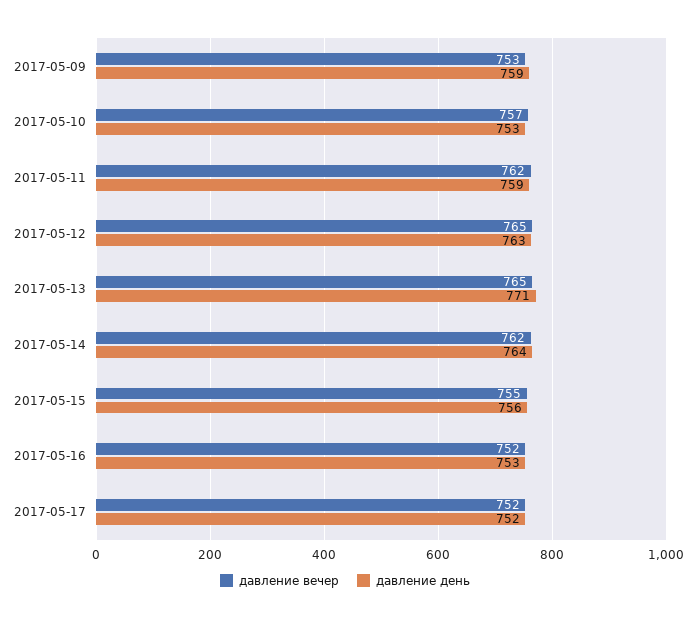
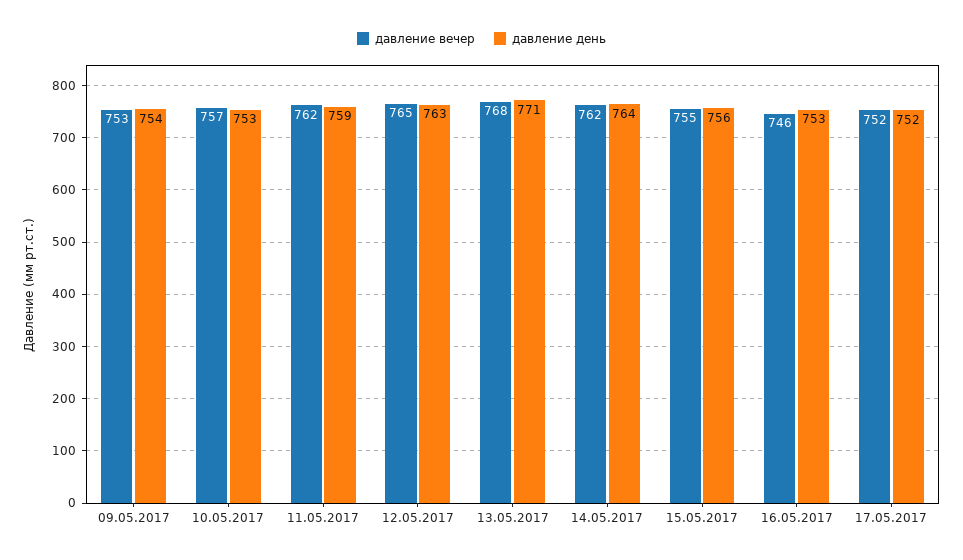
  {
    "давление вечер": {
      "2017-05-09": 753,
      "2017-05-10": 757,
      "2017-05-11": 762,
      "2017-05-12": 765,
-     "2017-05-13": 765,
+     "2017-05-13": 768,
      "2017-05-14": 762,
      "2017-05-15": 755,
-     "2017-05-16": 752,
+     "2017-05-16": 746,
      "2017-05-17": 752
    },
    "давление день": {
-     "2017-05-09": 759,
+     "2017-05-09": 754,
      "2017-05-10": 753,
      "2017-05-11": 759,
      "2017-05-12": 763,
      "2017-05-13": 771,
      "2017-05-14": 764,
      "2017-05-15": 756,
      "2017-05-16": 753,
      "2017-05-17": 752
    }
  }

